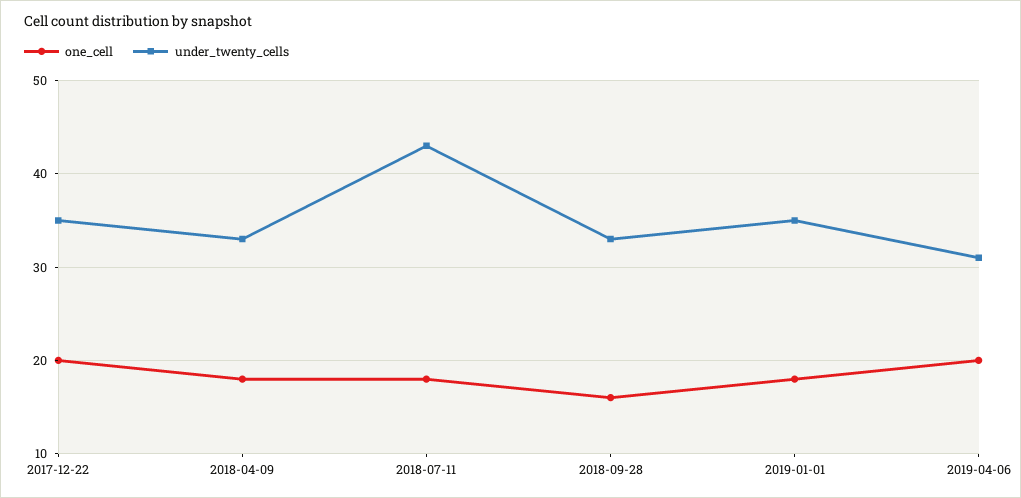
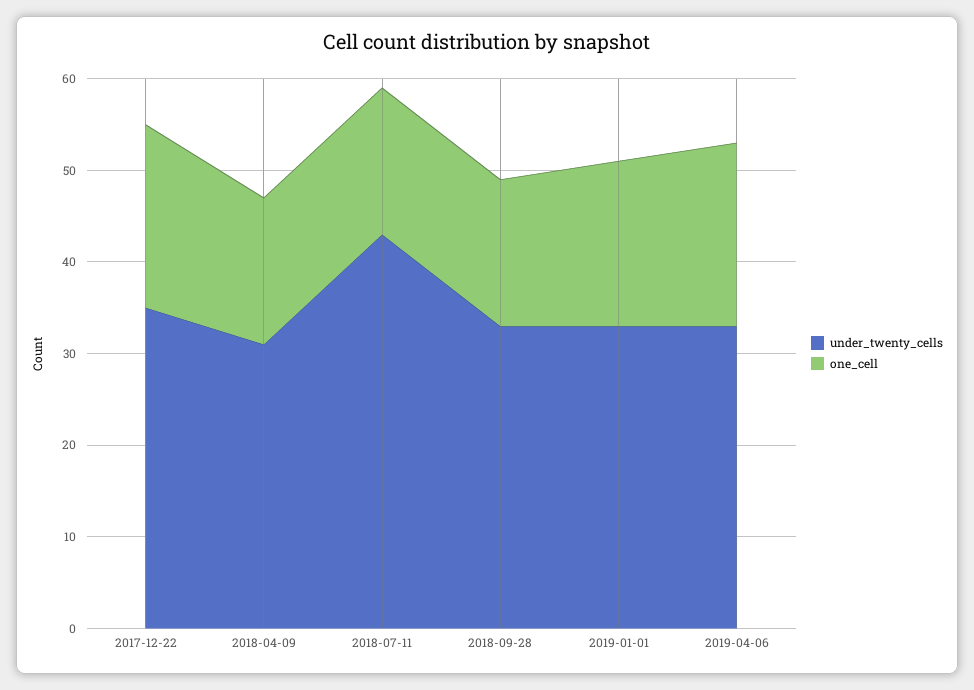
  {
    "one_cell": {
      "2017-12-22": 20,
-     "2018-04-09": 18,
+     "2018-04-09": 16,
-     "2018-07-11": 18,
+     "2018-07-11": 16,
      "2018-09-28": 16,
      "2019-01-01": 18,
      "2019-04-06": 20
    },
    "under_twenty_cells": {
      "2017-12-22": 35,
-     "2018-04-09": 33,
+     "2018-04-09": 31,
      "2018-07-11": 43,
      "2018-09-28": 33,
-     "2019-01-01": 35,
+     "2019-01-01": 33,
-     "2019-04-06": 31
+     "2019-04-06": 33
    }
  }

